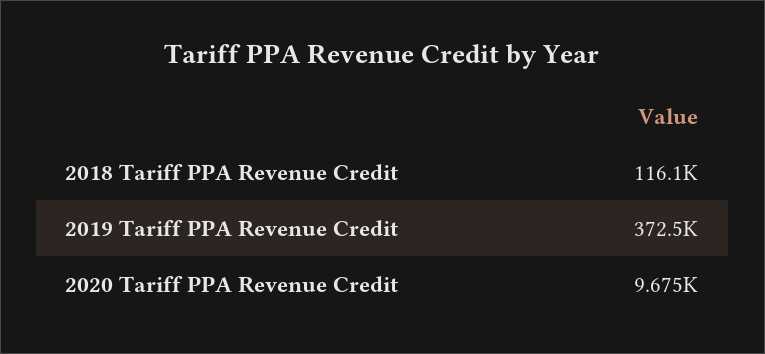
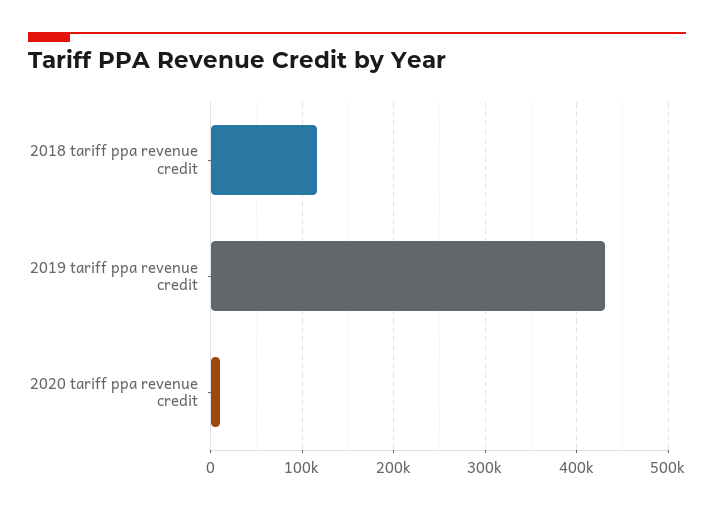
  {
    "2018 Tariff PPA Revenue Credit": 116100,
-   "2019 Tariff PPA Revenue Credit": 372500,
+   "2019 Tariff PPA Revenue Credit": 430000,
    "2020 Tariff PPA Revenue Credit": 9675
  }

